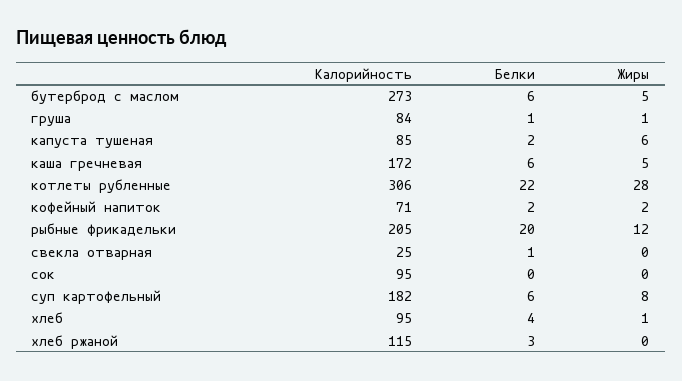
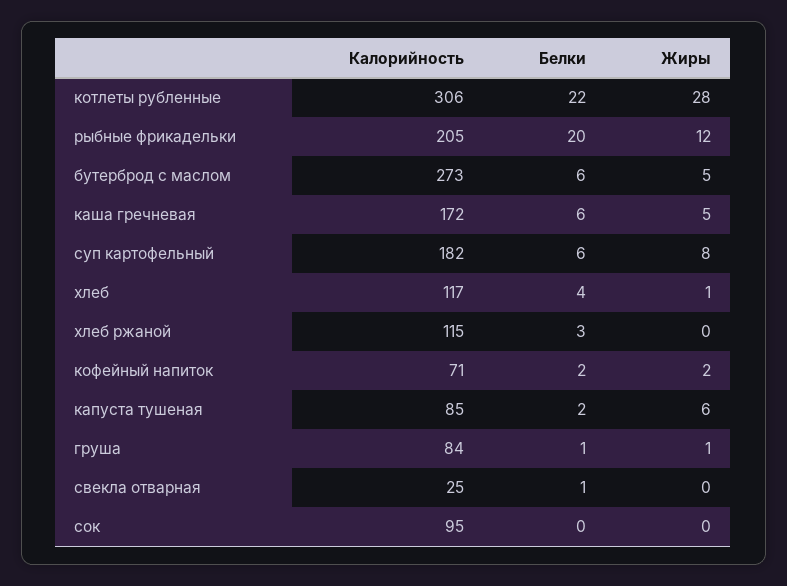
  {
    "Калорийность": {
      "бутерброд с маслом": 273,
      "груша": 84,
      "капуста тушеная": 85,
      "каша гречневая": 172,
      "котлеты рубленные": 306,
      "кофейный напиток": 71,
      "рыбные фрикадельки": 205,
      "свекла отварная": 25,
      "сок": 95,
      "суп картофельный": 182,
-     "хлеб": 95,
+     "хлеб": 117,
      "хлеб ржаной": 115
    },
    "Белки": {
      "бутерброд с маслом": 6,
      "груша": 1,
      "капуста тушеная": 2,
      "каша гречневая": 6,
      "котлеты рубленные": 22,
      "кофейный напиток": 2,
      "рыбные фрикадельки": 20,
      "свекла отварная": 1,
      "сок": 0,
      "суп картофельный": 6,
      "хлеб": 4,
      "хлеб ржаной": 3
    },
    "Жиры": {
      "бутерброд с маслом": 5,
      "груша": 1,
      "капуста тушеная": 6,
      "каша гречневая": 5,
      "котлеты рубленные": 28,
      "кофейный напиток": 2,
      "рыбные фрикадельки": 12,
      "свекла отварная": 0,
      "сок": 0,
      "суп картофельный": 8,
      "хлеб": 1,
      "хлеб ржаной": 0
    }
  }

